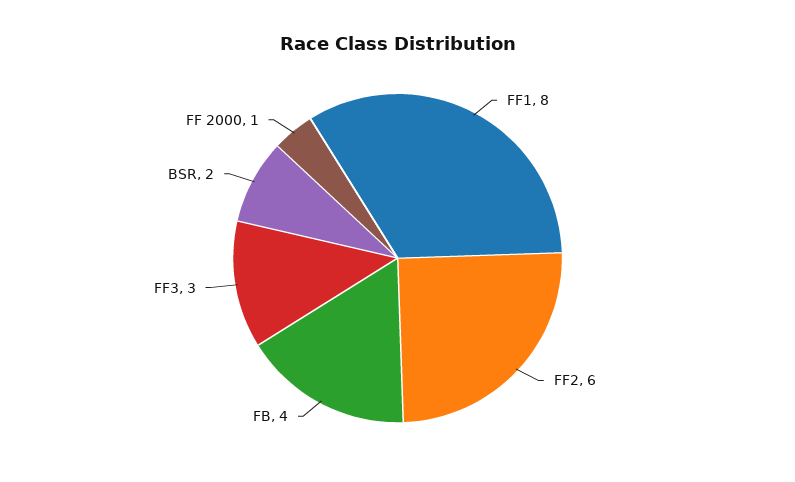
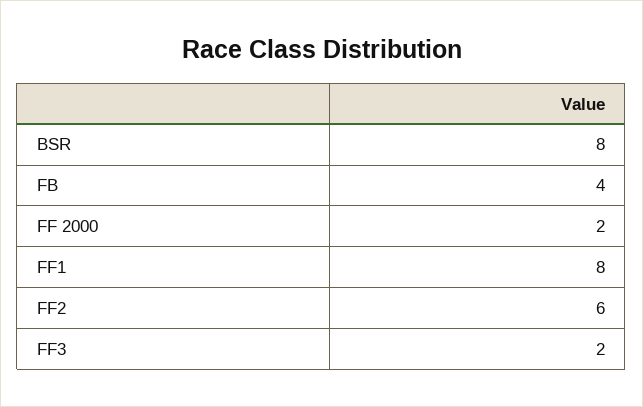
  {
    "FF1": 8,
    "FF2": 6,
    "FB": 4,
-   "FF3": 3,
+   "FF3": 2,
-   "BSR": 2,
+   "BSR": 8,
-   "FF 2000": 1
+   "FF 2000": 2
  }

